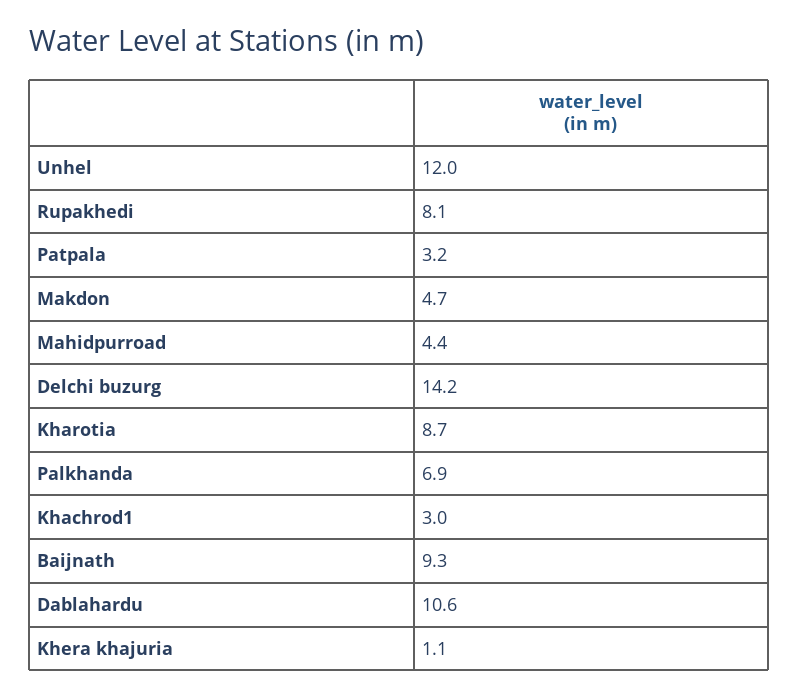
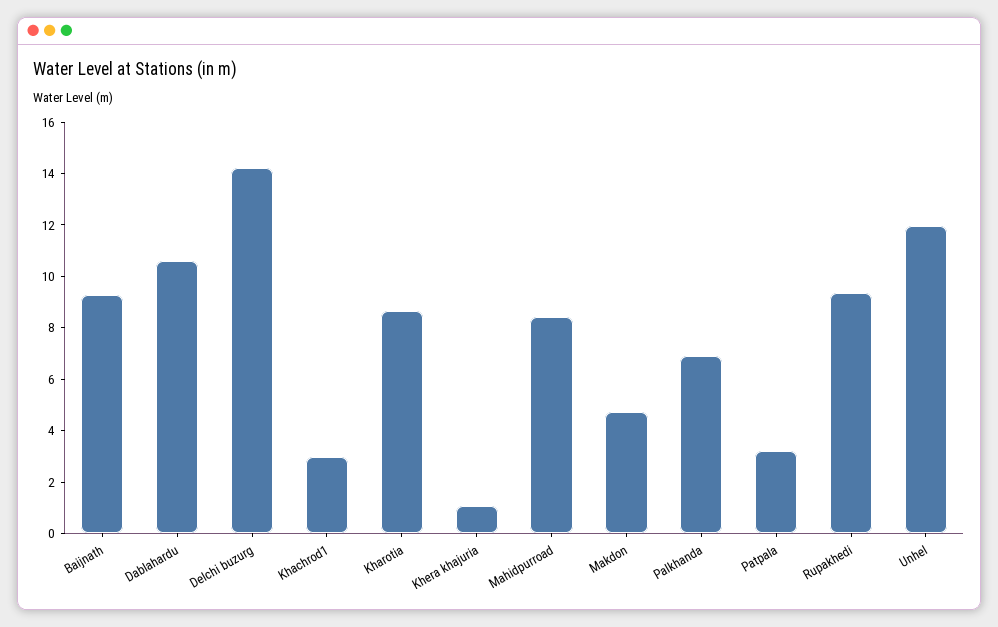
  {
    "Unhel": 12,
-   "Rupakhedi": 8.1,
+   "Rupakhedi": 9.5,
    "Patpala": 3.2,
    "Makdon": 4.7,
-   "Mahidpurroad": 4.4,
+   "Mahidpurroad": 8.5,
    "Delchi buzurg": 14.2,
    "Kharotia": 8.7,
    "Palkhanda": 6.9,
    "Khachrod1": 3,
    "Baijnath": 9.3,
    "Dablahardu": 10.6,
    "Khera khajuria": 1.1
  }

